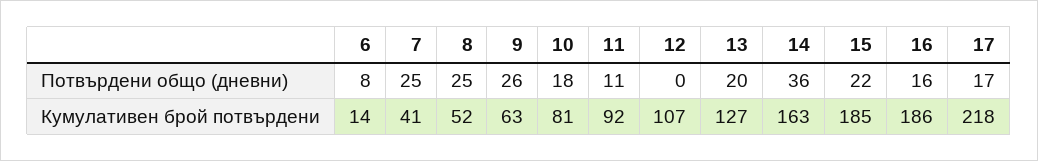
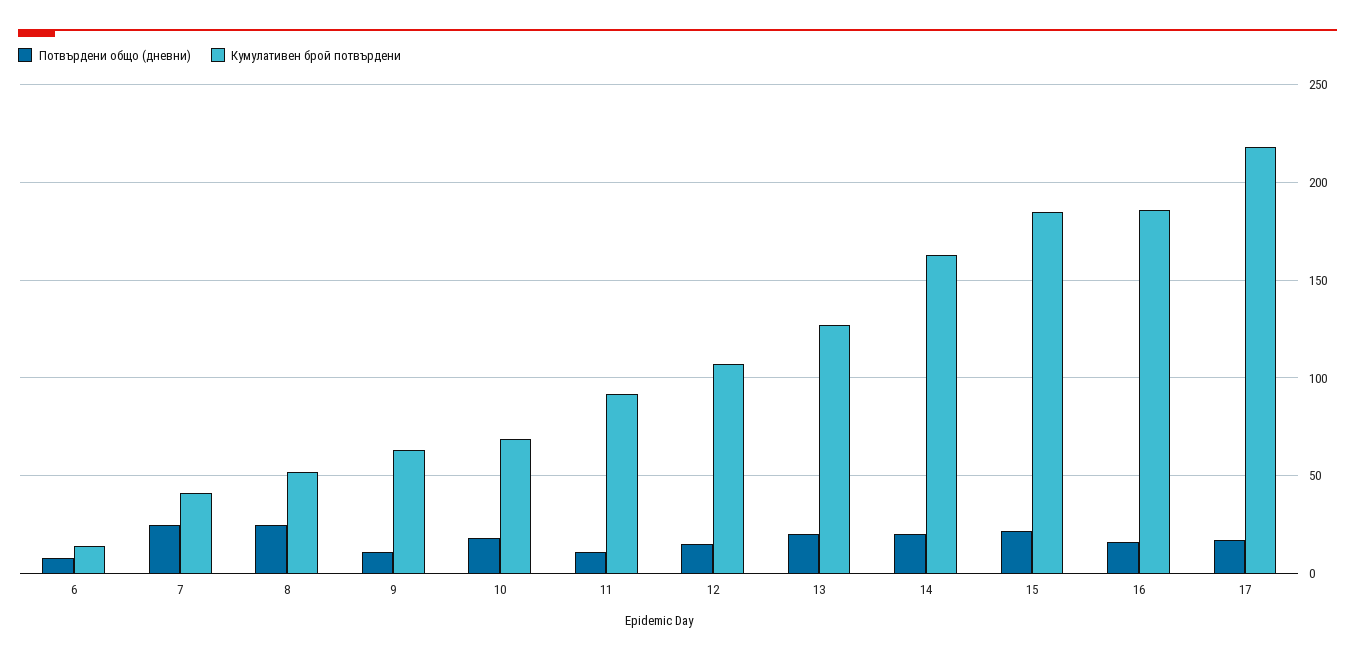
  {
    "Потвърдени общо (дневни)": {
      "6": 8,
      "7": 25,
      "8": 25,
-     "9": 26,
+     "9": 10,
      "10": 18,
      "11": 11,
-     "12": 0,
+     "12": 15,
      "13": 20,
-     "14": 36,
+     "14": 20,
      "15": 22,
      "16": 16,
      "17": 17
    },
    "Кумулативен брой потвърдени": {
      "6": 14,
      "7": 41,
      "8": 52,
      "9": 63,
-     "10": 81,
+     "10": 70,
      "11": 92,
      "12": 107,
      "13": 127,
      "14": 163,
      "15": 185,
      "16": 186,
      "17": 218
    }
  }

